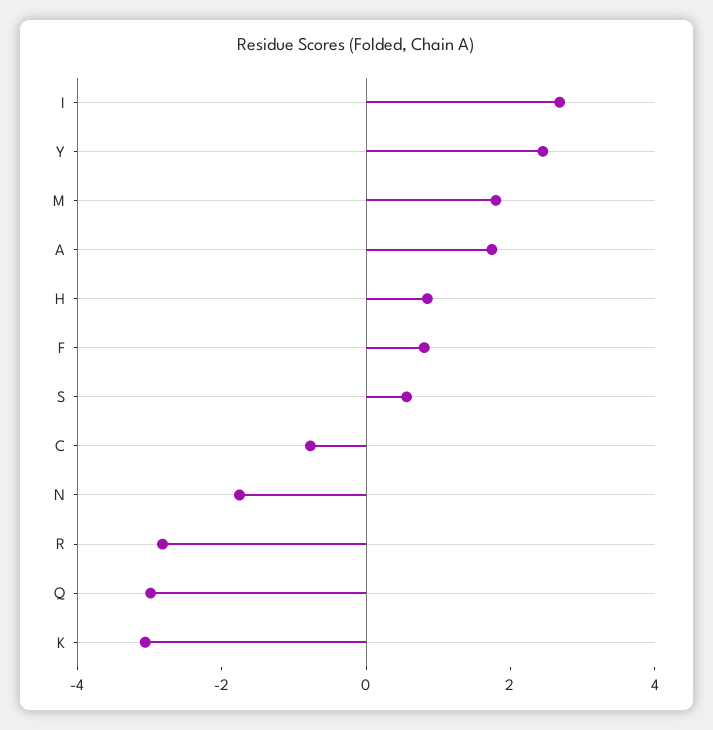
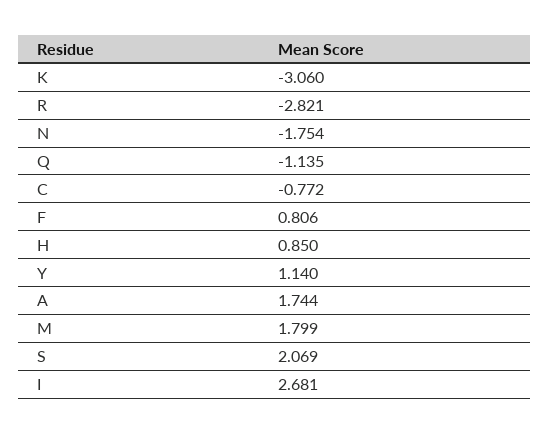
  {
    "I": 2.681,
-   "Y": 2.5,
+   "Y": 1.14,
    "M": 1.799,
    "A": 1.744,
    "H": 0.85,
    "F": 0.806,
-   "S": 0.5,
+   "S": 2.069,
    "C": -0.772,
    "N": -1.754,
    "R": -2.821,
-   "Q": -3,
+   "Q": -1.135,
    "K": -3.06
  }

